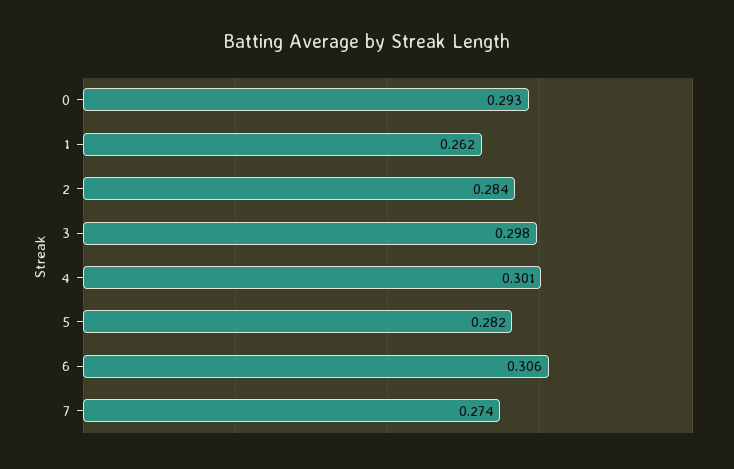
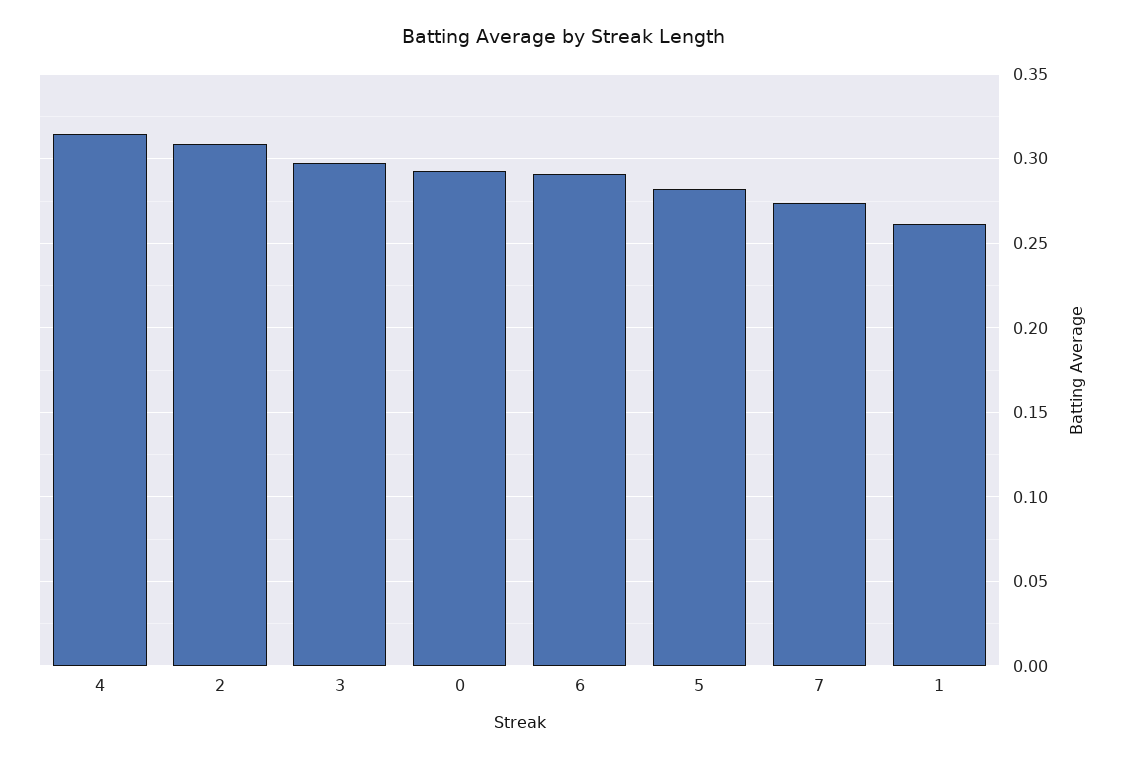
  {
    "0": 0.293,
    "1": 0.262,
-   "2": 0.284,
+   "2": 0.31,
    "3": 0.298,
-   "4": 0.301,
+   "4": 0.315,
    "5": 0.282,
-   "6": 0.306,
+   "6": 0.29,
    "7": 0.274
  }

